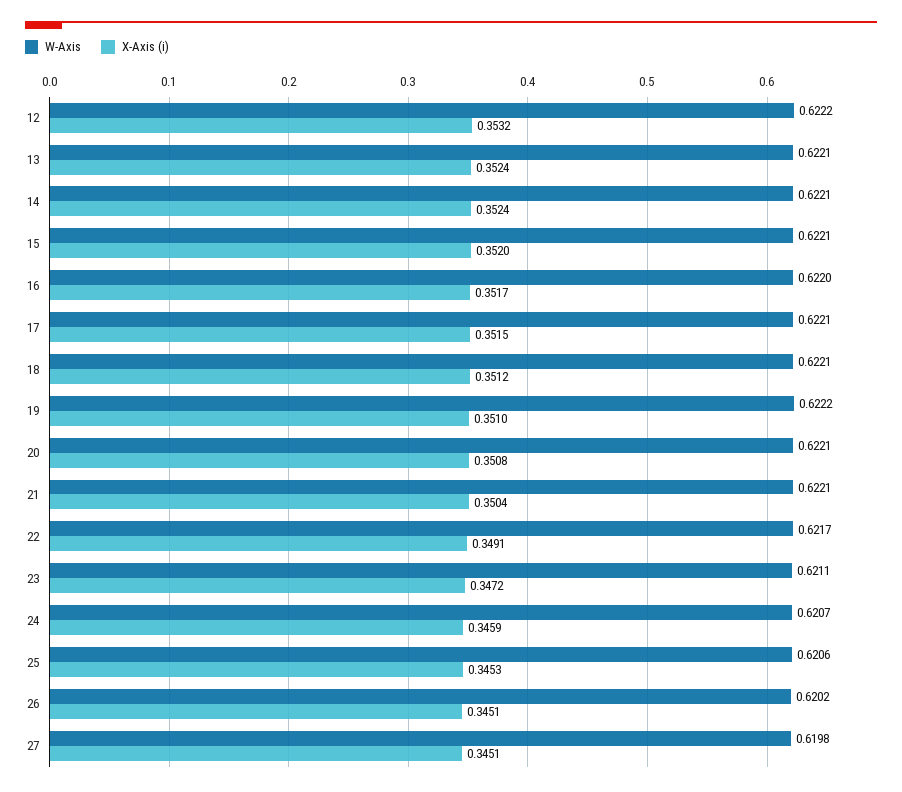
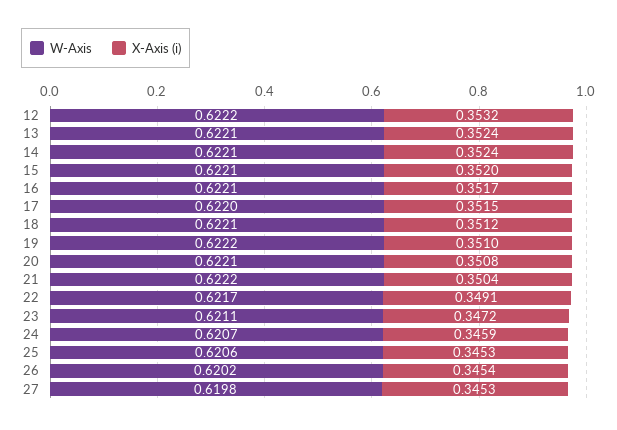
  {
    "W-Axis": {
      "12": 0.6222,
      "13": 0.6221,
      "14": 0.6221,
      "15": 0.6221,
-     "16": 0.622,
+     "16": 0.6221,
-     "17": 0.6221,
+     "17": 0.622,
      "18": 0.6221,
      "19": 0.6222,
      "20": 0.6221,
-     "21": 0.6221,
+     "21": 0.6222,
      "22": 0.6217,
      "23": 0.6211,
      "24": 0.6207,
      "25": 0.6206,
      "26": 0.6202,
      "27": 0.6198
    },
    "X-Axis (i)": {
      "12": 0.3532,
      "13": 0.3524,
      "14": 0.3524,
      "15": 0.352,
      "16": 0.3517,
      "17": 0.3515,
      "18": 0.3512,
      "19": 0.351,
      "20": 0.3508,
      "21": 0.3504,
      "22": 0.3491,
      "23": 0.3472,
      "24": 0.3459,
      "25": 0.3453,
-     "26": 0.3451,
+     "26": 0.3454,
-     "27": 0.3451
+     "27": 0.3453
    }
  }

